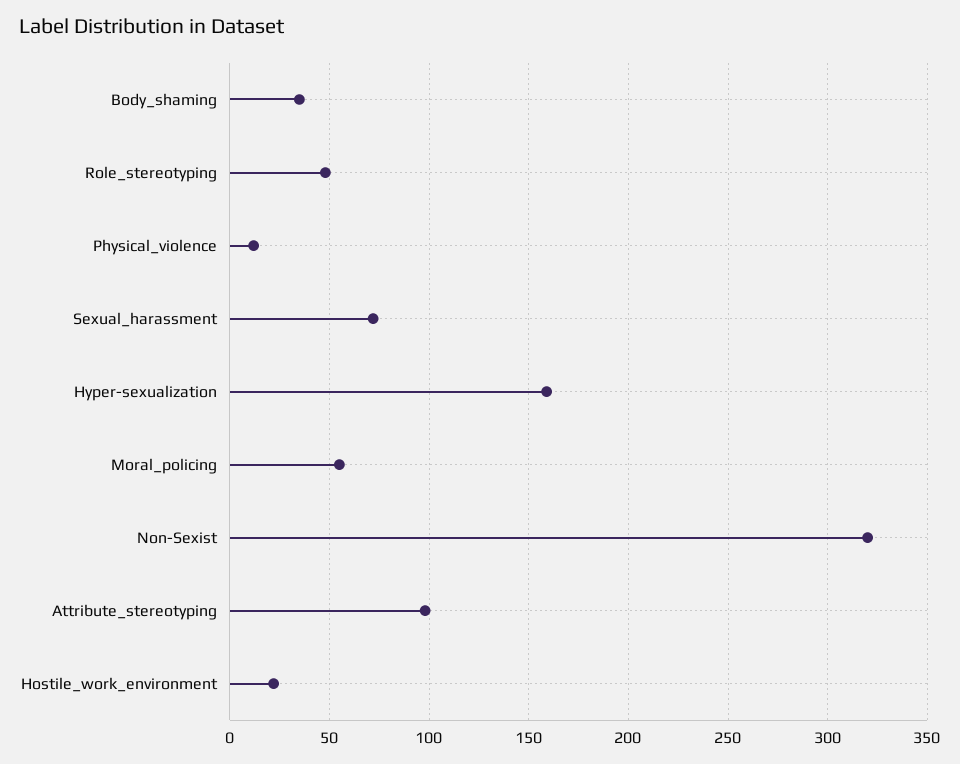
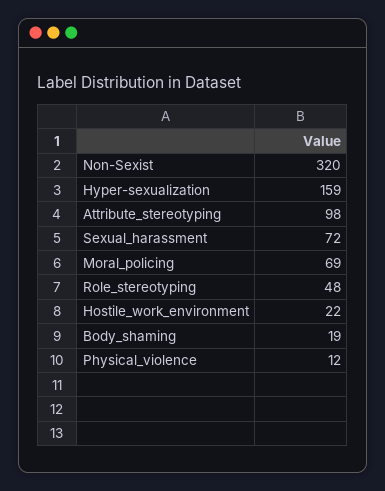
  {
-   "Body_shaming": 35,
+   "Body_shaming": 19,
    "Role_stereotyping": 48,
    "Physical_violence": 12,
    "Sexual_harassment": 72,
    "Hyper-sexualization": 159,
-   "Moral_policing": 55,
+   "Moral_policing": 69,
    "Non-Sexist": 320,
    "Attribute_stereotyping": 98,
    "Hostile_work_environment": 22
  }

